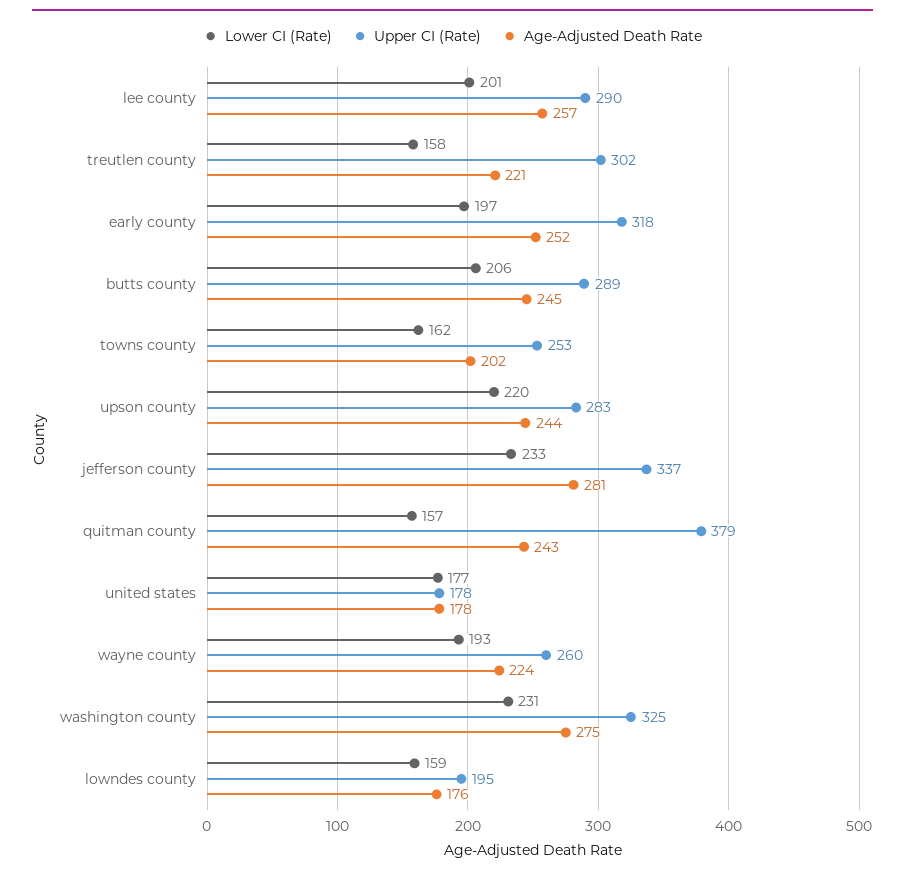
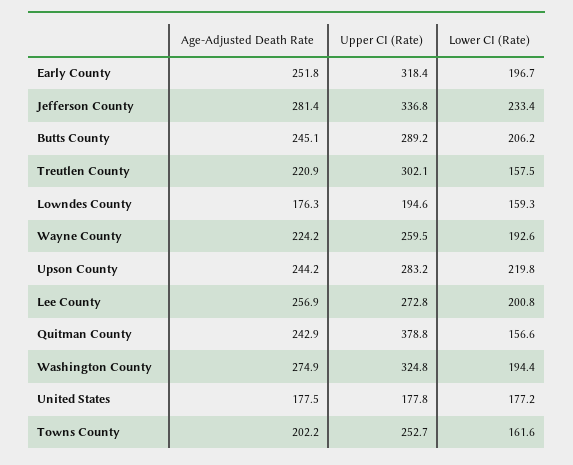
  {
    "Lower CI (Rate)": {
      "lee county": 200.8,
      "treutlen county": 157.5,
      "early county": 196.7,
      "butts county": 206.2,
      "towns county": 161.6,
      "upson county": 219.8,
      "jefferson county": 233.4,
      "quitman county": 156.6,
      "united states": 177.2,
      "wayne county": 192.6,
-     "washington county": 231,
+     "washington county": 194.4,
      "lowndes county": 159.3
    },
    "Upper CI (Rate)": {
-     "lee county": 290,
+     "lee county": 272.8,
      "treutlen county": 302.1,
      "early county": 318.4,
      "butts county": 289.2,
      "towns county": 252.7,
      "upson county": 283.2,
      "jefferson county": 336.8,
      "quitman county": 378.8,
      "united states": 177.8,
      "wayne county": 259.5,
      "washington county": 324.8,
      "lowndes county": 194.6
    },
    "Age-Adjusted Death Rate": {
      "lee county": 256.9,
      "treutlen county": 220.9,
      "early county": 251.8,
      "butts county": 245.1,
      "towns county": 202.2,
      "upson county": 244.2,
      "jefferson county": 281.4,
      "quitman county": 242.9,
      "united states": 177.5,
      "wayne county": 224.2,
      "washington county": 274.9,
      "lowndes county": 176.3
    }
  }

